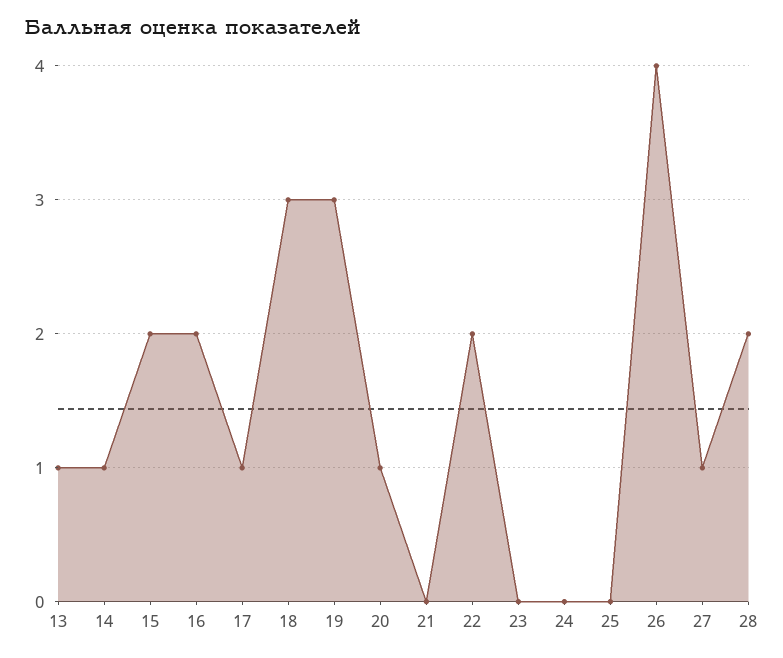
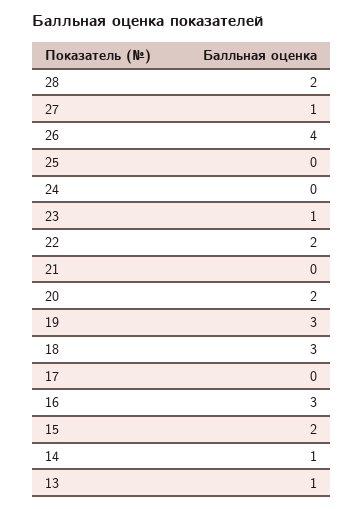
  {
    "13": 1,
    "14": 1,
    "15": 2,
-   "16": 2,
+   "16": 3,
-   "17": 1,
+   "17": 0,
    "18": 3,
    "19": 3,
-   "20": 1,
+   "20": 2,
    "21": 0,
    "22": 2,
-   "23": 0,
+   "23": 1,
    "24": 0,
    "25": 0,
    "26": 4,
    "27": 1,
    "28": 2
  }

